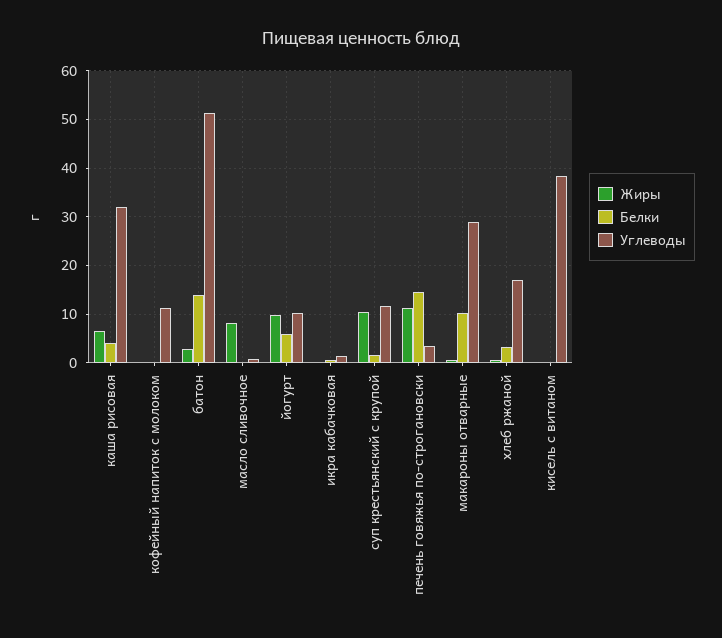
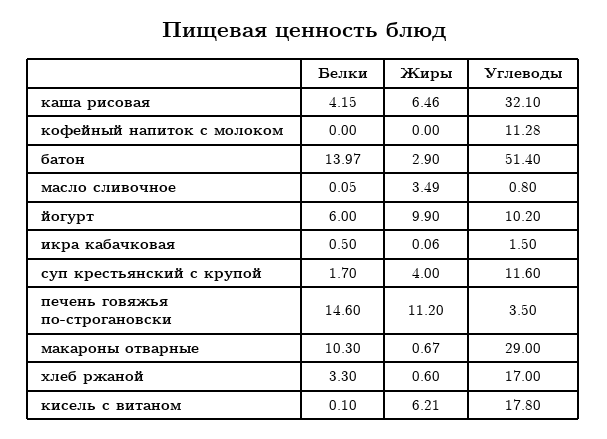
  {
    "Жиры": {
      "каша рисовая": 6.46,
      "кофейный напиток с молоком": 0,
      "батон": 2.9,
-     "масло сливочное": 8,
+     "масло сливочное": 3.49,
      "йогурт": 9.9,
      "икра кабачковая": 0.06,
-     "суп крестьянский с крупой": 10,
+     "суп крестьянский с крупой": 4,
      "печень говяжья по-строгановски": 11.2,
      "макароны отварные": 0.67,
      "хлеб ржаной": 0.6,
-     "кисель с витаном": 0
+     "кисель с витаном": 6.21
    },
    "Белки": {
      "каша рисовая": 4.15,
      "кофейный напиток с молоком": 0,
      "батон": 13.97,
      "масло сливочное": 0.05,
      "йогурт": 6,
      "икра кабачковая": 0.5,
      "суп крестьянский с крупой": 1.7,
      "печень говяжья по-строгановски": 14.6,
      "макароны отварные": 10.3,
      "хлеб ржаной": 3.3,
      "кисель с витаном": 0.1
    },
    "Углеводы": {
      "каша рисовая": 32.1,
      "кофейный напиток с молоком": 11.28,
      "батон": 51.4,
      "масло сливочное": 0.8,
      "йогурт": 10.2,
      "икра кабачковая": 1.5,
      "суп крестьянский с крупой": 11.6,
      "печень говяжья по-строгановски": 3.5,
      "макароны отварные": 29,
      "хлеб ржаной": 17,
-     "кисель с витаном": 38
+     "кисель с витаном": 17.8
    }
  }

